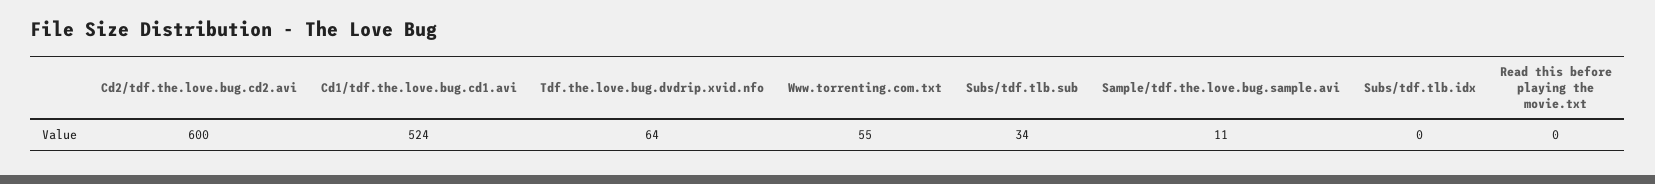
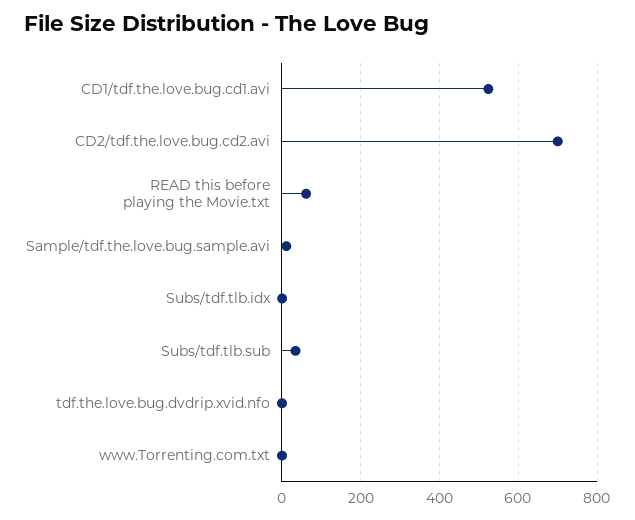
  {
-   "Cd2/tdf.the.love.bug.cd2.avi": 600,
+   "Cd2/tdf.the.love.bug.cd2.avi": 700,
    "Cd1/tdf.the.love.bug.cd1.avi": 524,
-   "Tdf.the.love.bug.dvdrip.xvid.nfo": 64,
+   "Tdf.the.love.bug.dvdrip.xvid.nfo": 0,
-   "Www.torrenting.com.txt": 55,
+   "Www.torrenting.com.txt": 0,
    "Subs/tdf.tlb.sub": 34,
    "Sample/tdf.the.love.bug.sample.avi": 11,
    "Subs/tdf.tlb.idx": 0,
-   "Read this before playing the movie.txt": 0
+   "Read this before playing the movie.txt": 60
  }

